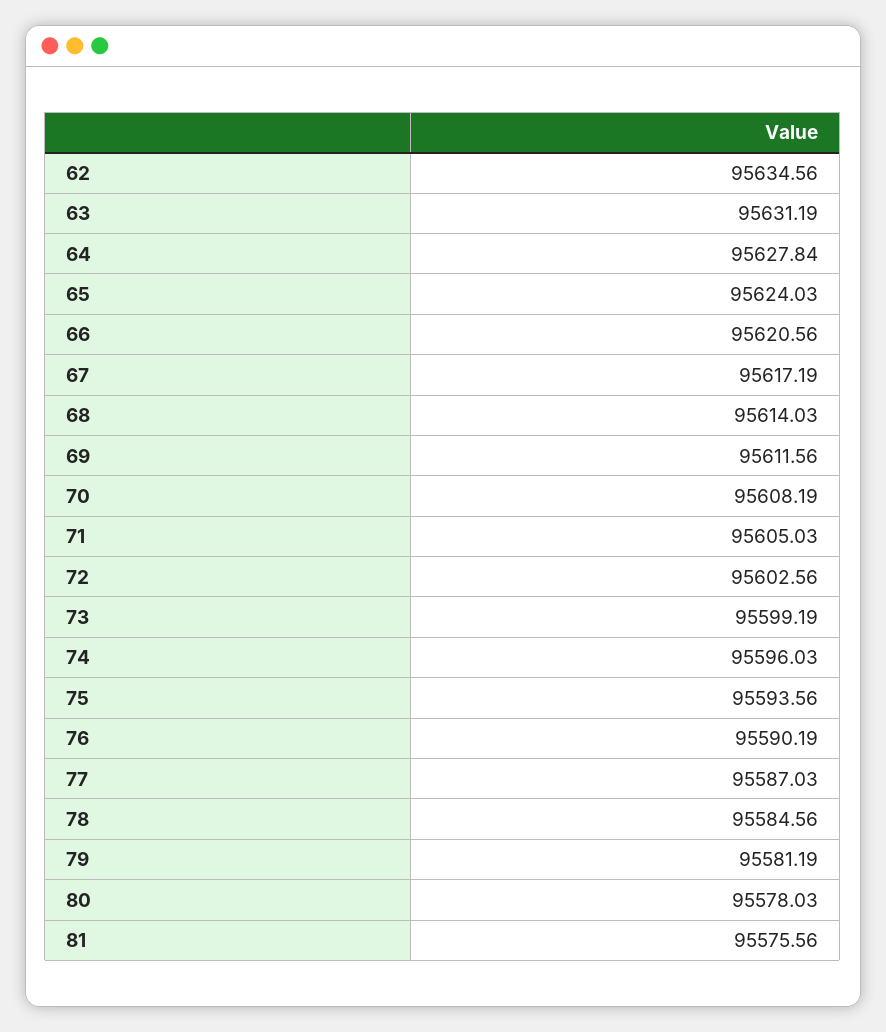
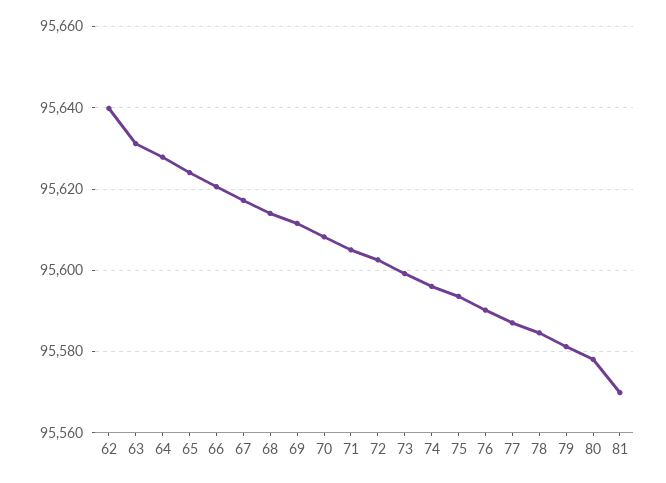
  {
-   "62": 95634.56,
+   "62": 95640,
    "63": 95631.19,
    "64": 95627.84,
    "65": 95624.03,
    "66": 95620.56,
    "67": 95617.19,
    "68": 95614.03,
    "69": 95611.56,
    "70": 95608.19,
    "71": 95605.03,
    "72": 95602.56,
    "73": 95599.19,
    "74": 95596.03,
    "75": 95593.56,
    "76": 95590.19,
    "77": 95587.03,
    "78": 95584.56,
    "79": 95581.19,
    "80": 95578.03,
-   "81": 95575.56
+   "81": 95570
  }

